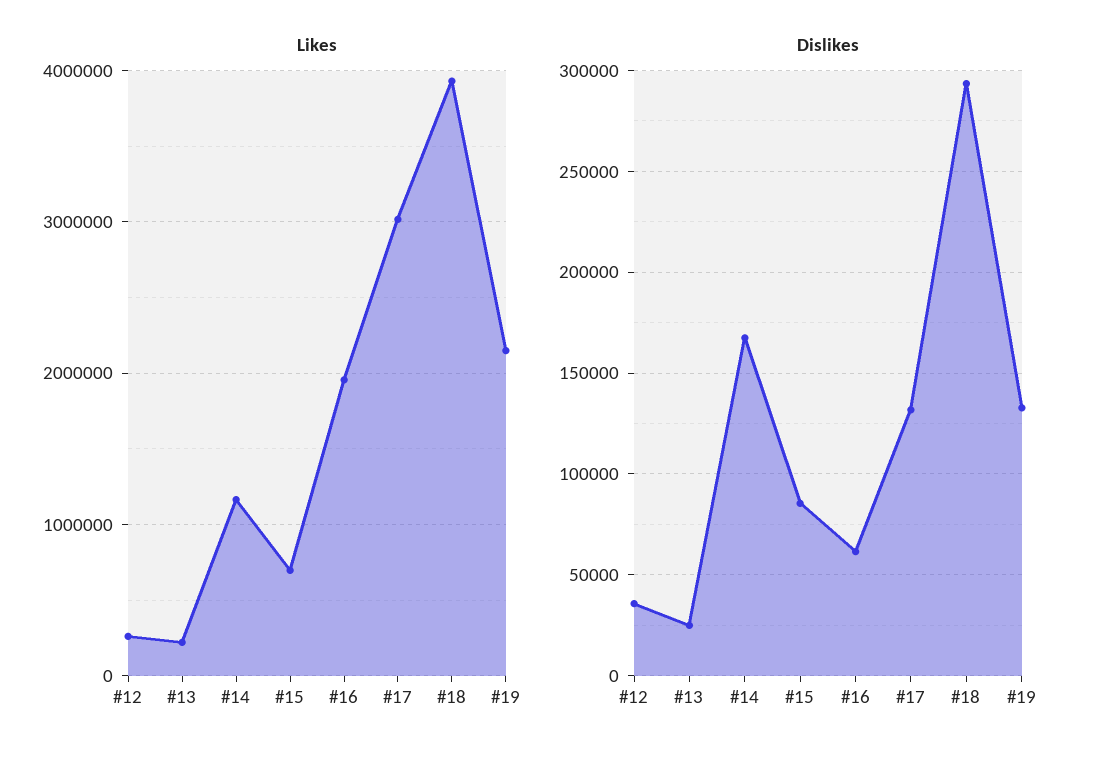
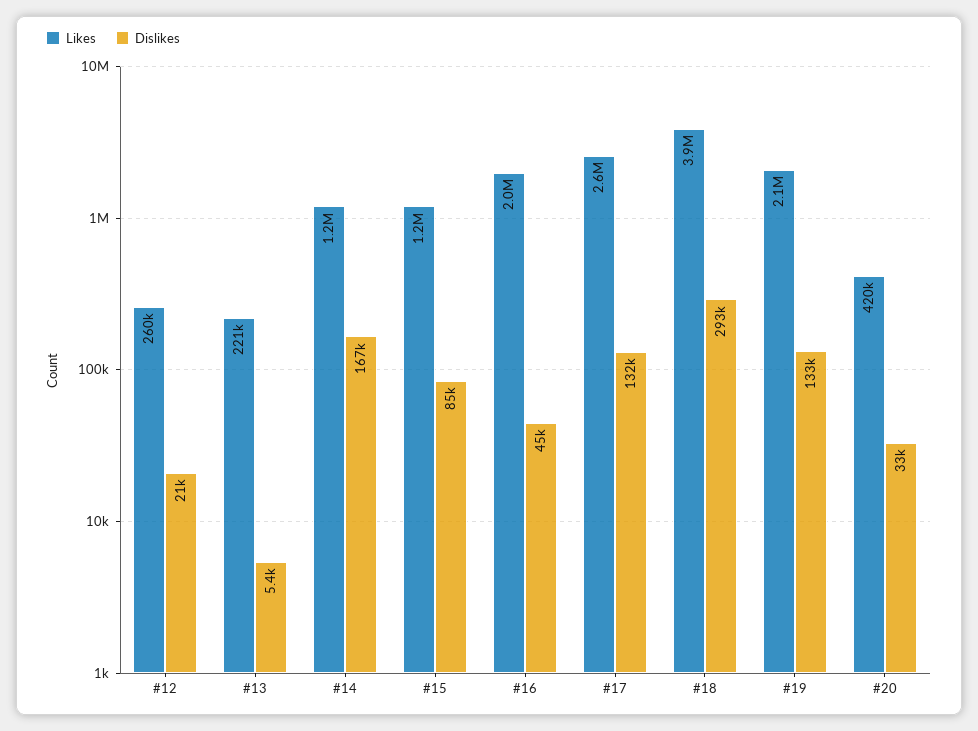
  {
    "Likes": {
      "#12": 260000,
      "#13": 221000,
      "#14": 1200000,
-     "#15": 700000,
+     "#15": 1200000,
      "#16": 2000000,
-     "#17": 3000000,
+     "#17": 2600000,
      "#18": 3900000,
-     "#19": 2100000
+     "#19": 2100000,
+     "#20": 420000
    },
    "Dislikes": {
-     "#12": 35000,
+     "#12": 21000,
-     "#13": 25000,
+     "#13": 5400,
      "#14": 167000,
      "#15": 85000,
-     "#16": 60000,
+     "#16": 45000,
      "#17": 132000,
      "#18": 293000,
-     "#19": 133000
+     "#19": 133000,
+     "#20": 33000
    }
  }

